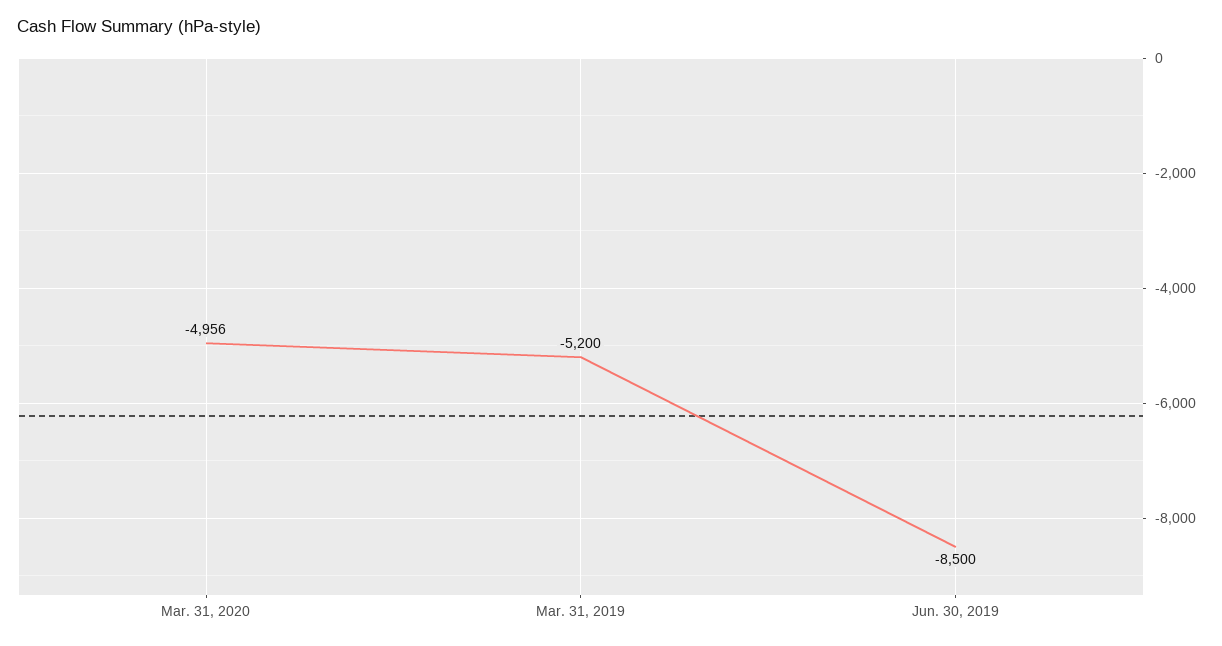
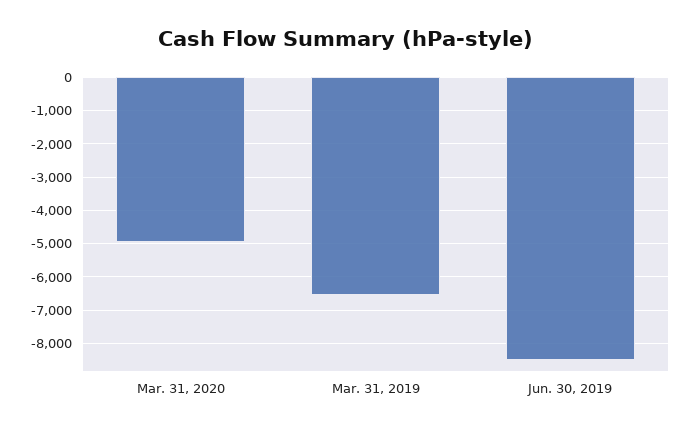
  {
    "Mar. 31, 2020": -4956,
-   "Mar. 31, 2019": -5200,
+   "Mar. 31, 2019": -6600,
    "Jun. 30, 2019": -8500
  }

